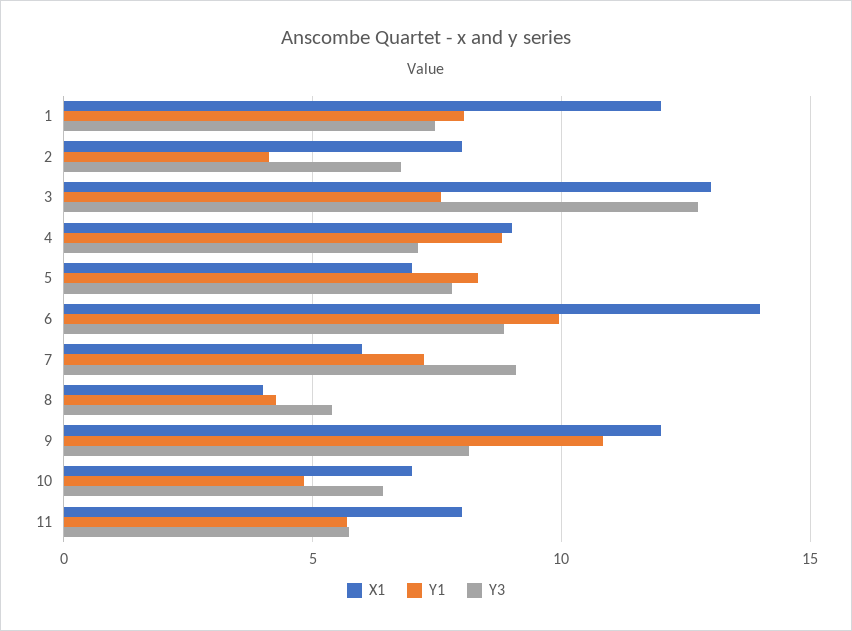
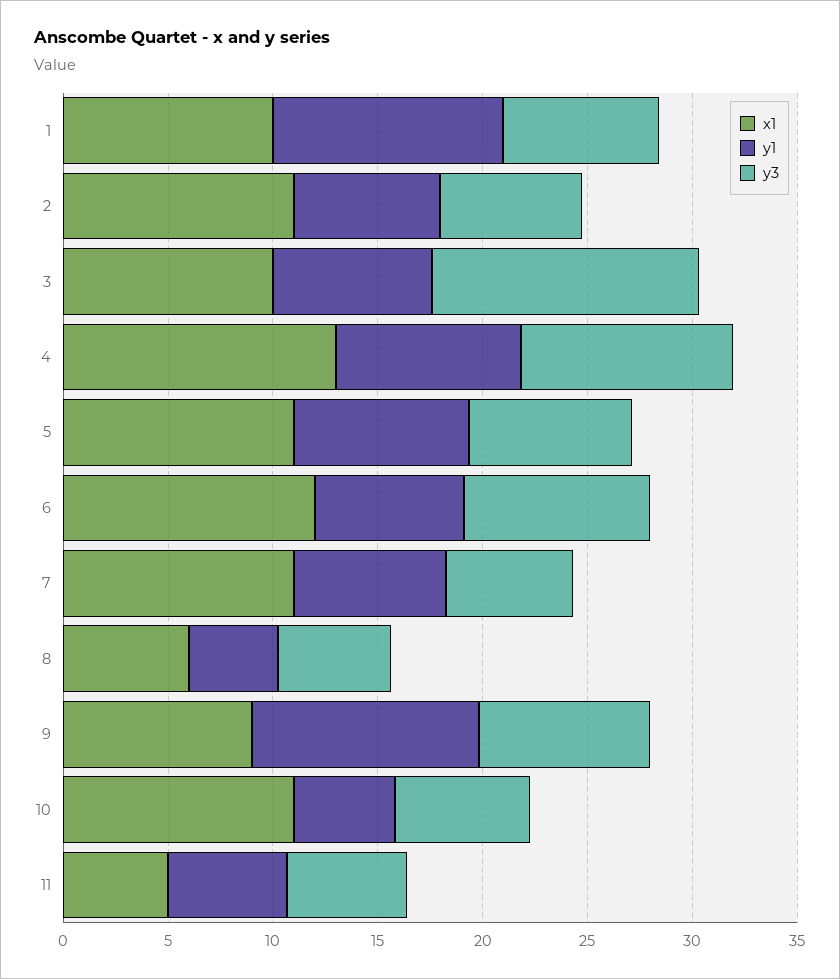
  {
    "X1": {
-     "1": 12,
+     "1": 10,
-     "2": 8,
+     "2": 11,
-     "3": 13,
+     "3": 10,
-     "4": 9,
+     "4": 13,
-     "5": 7,
+     "5": 11,
-     "6": 14,
+     "6": 12,
-     "7": 6,
+     "7": 11,
-     "8": 4,
+     "8": 6,
-     "9": 12,
+     "9": 9,
-     "10": 7,
+     "10": 11,
-     "11": 8
+     "11": 5
    },
    "Y1": {
-     "1": 8,
+     "1": 11,
-     "2": 4,
+     "2": 7,
      "3": 7.5,
      "4": 9,
      "5": 8.5,
-     "6": 10,
+     "6": 7,
      "7": 7,
      "8": 4.5,
      "9": 11,
      "10": 5,
      "11": 5.5
    },
    "Y3": {
      "1": 7.5,
      "2": 7,
      "3": 12.5,
-     "4": 7,
+     "4": 10,
      "5": 8,
      "6": 9,
-     "7": 9,
+     "7": 6,
      "8": 5.5,
      "9": 8,
      "10": 6.5,
      "11": 5.5
    }
  }

